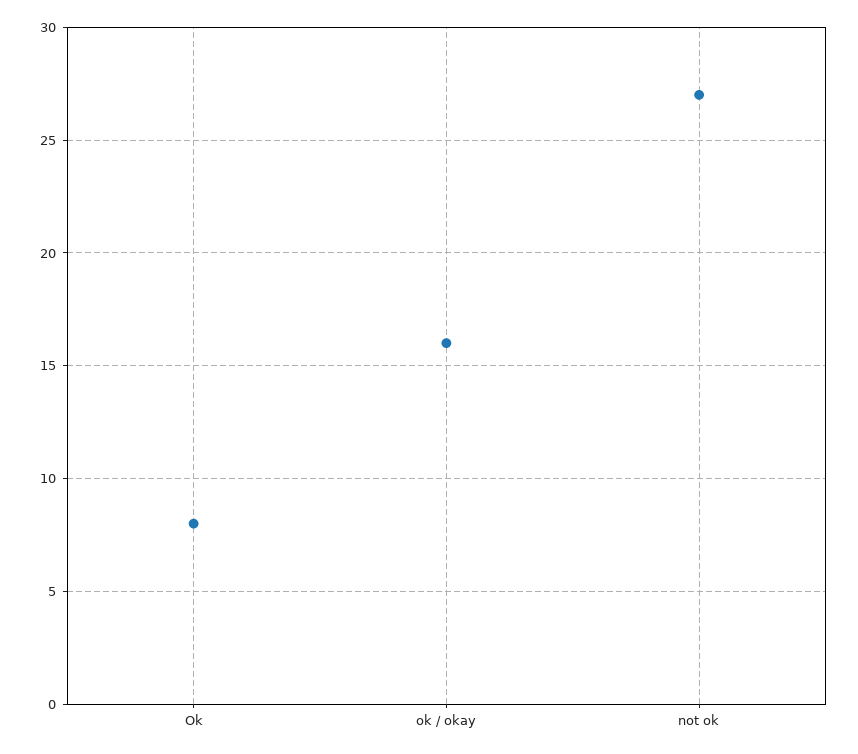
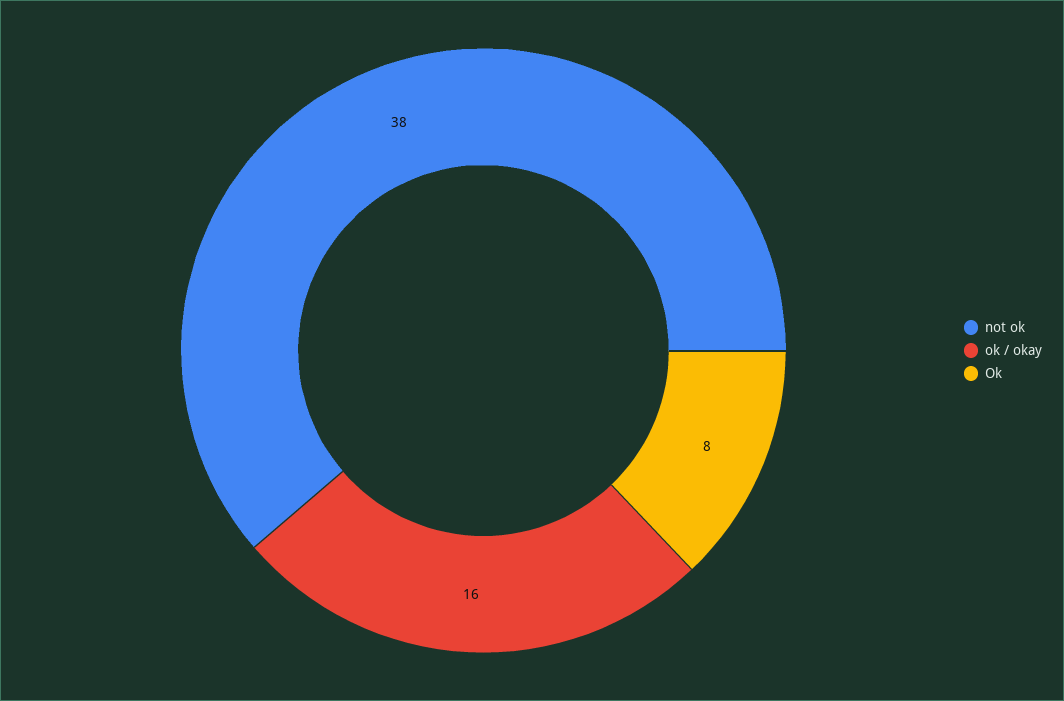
  {
    "Ok": 8,
    "ok / okay": 16,
-   "not ok": 27
+   "not ok": 38
  }

